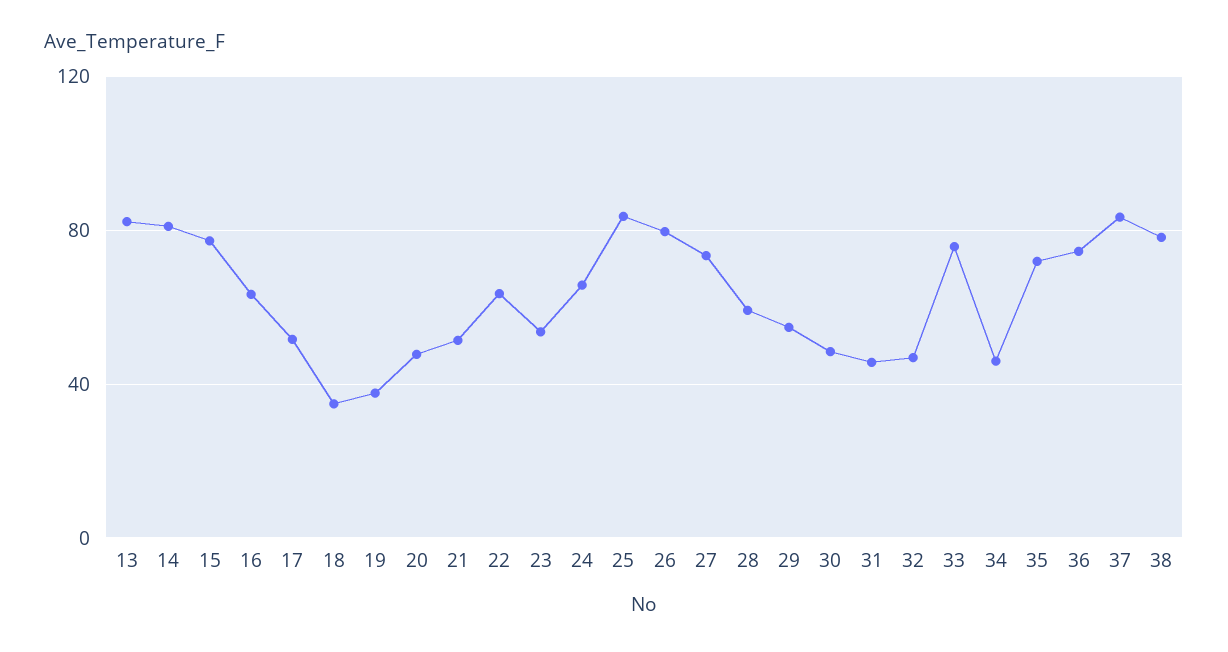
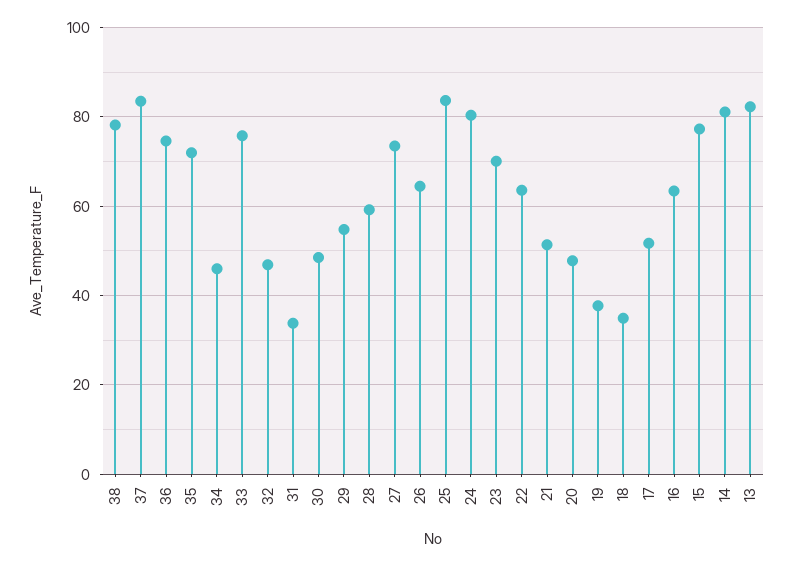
  {
    "13": 82,
    "14": 82,
    "15": 78,
    "16": 64,
    "17": 52,
    "18": 34,
    "19": 38,
    "20": 48,
    "21": 52,
    "22": 64,
-   "23": 55,
+   "23": 70,
-   "24": 65,
+   "24": 80,
    "25": 84,
-   "26": 80,
+   "26": 64,
    "27": 74,
    "28": 60,
    "29": 54,
    "30": 48,
-   "31": 45,
+   "31": 34,
    "32": 46,
    "33": 76,
    "34": 46,
    "35": 72,
    "36": 74,
    "37": 84,
    "38": 78
  }

